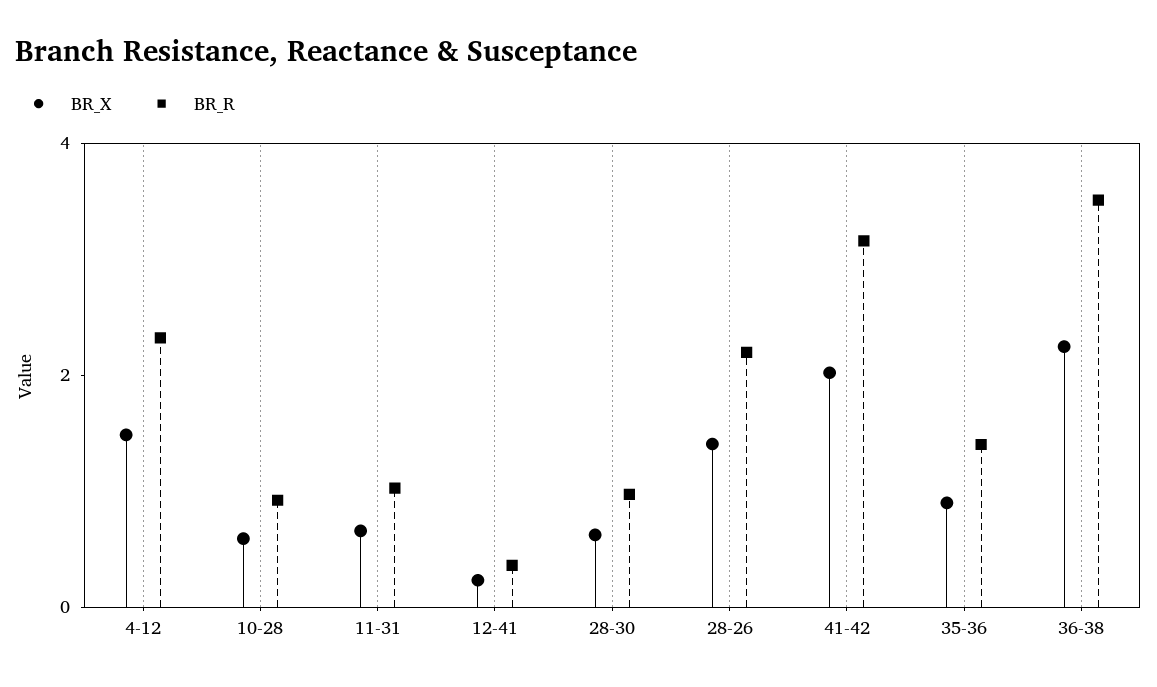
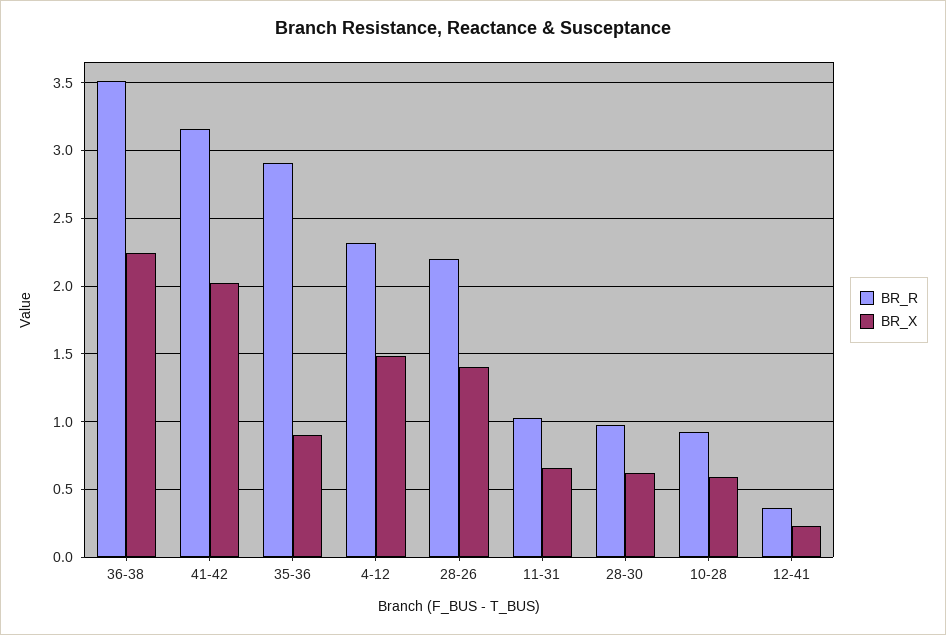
  {
    "BR_X": {
      "4-12": 1.5,
      "10-28": 0.6,
      "11-31": 0.65,
      "12-41": 0.25,
      "28-30": 0.6,
      "28-26": 1.4,
      "41-42": 2,
      "35-36": 0.9,
      "36-38": 2.25
    },
    "BR_R": {
      "4-12": 2.3,
      "10-28": 0.9,
      "11-31": 1.05,
      "12-41": 0.35,
      "28-30": 0.95,
      "28-26": 2.2,
      "41-42": 3.15,
-     "35-36": 1.5,
+     "35-36": 2.9,
      "36-38": 3.5
    }
  }

